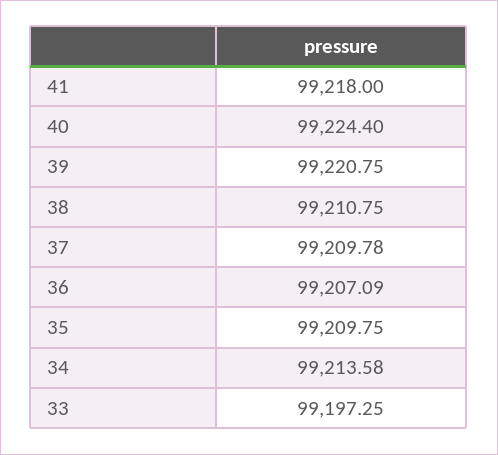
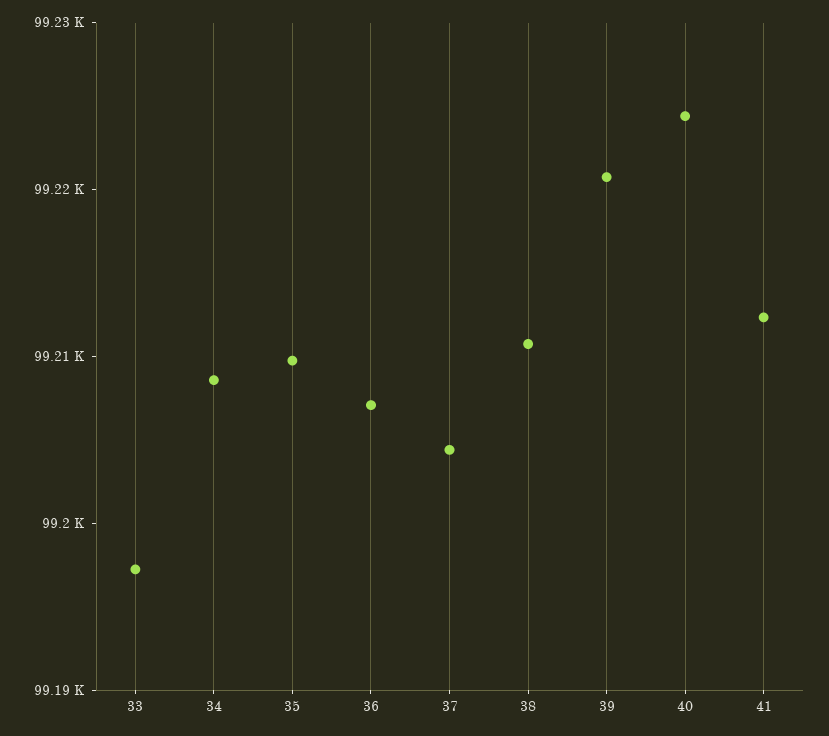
  {
-   "41": 99218,
+   "41": 99212,
    "40": 99224.4,
    "39": 99220.75,
    "38": 99210.75,
-   "37": 99209.78,
+   "37": 99204,
    "36": 99207.09,
    "35": 99209.75,
-   "34": 99213.58,
+   "34": 99208,
    "33": 99197.25
  }

